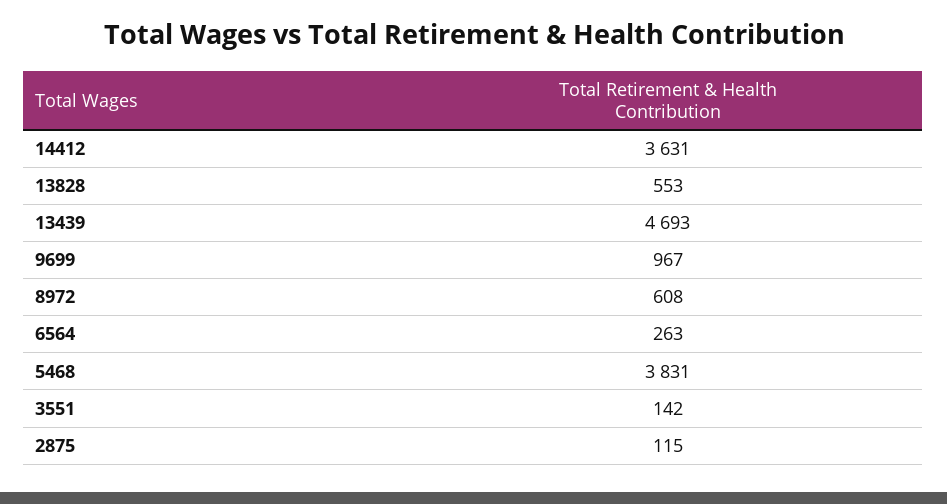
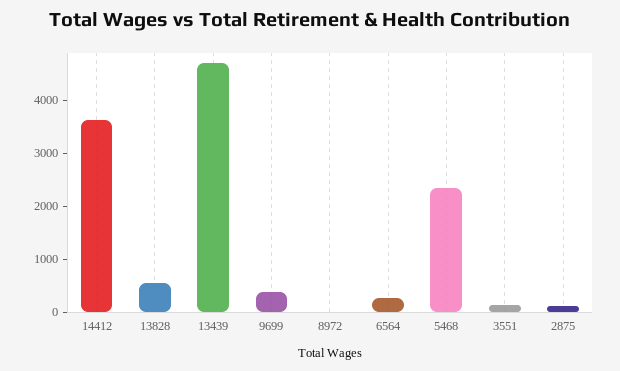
  {
    "14412": 3631,
    "13828": 553,
    "13439": 4693,
-   "9699": 967,
+   "9699": 400,
-   "8972": 608,
+   "8972": 0,
    "6564": 263,
-   "5468": 3831,
+   "5468": 2400,
    "3551": 142,
    "2875": 115
  }

